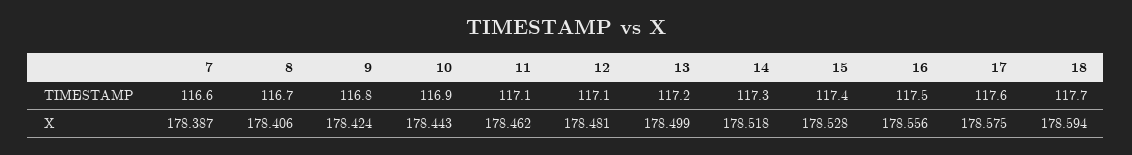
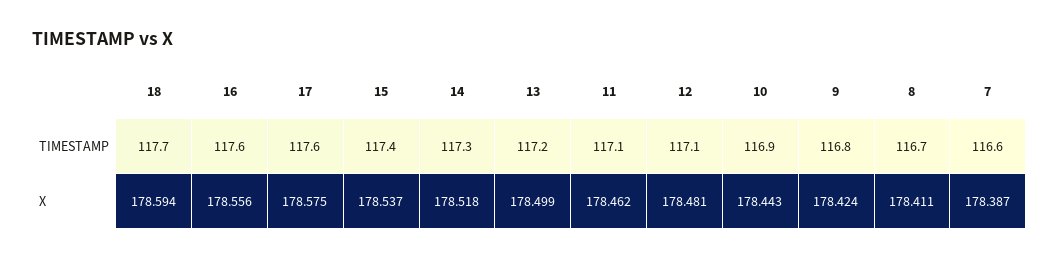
  {
    "7": {
      "TIMESTAMP": 116.6,
      "X": 178.387
    },
    "8": {
      "TIMESTAMP": 116.7,
-     "X": 178.406
+     "X": 178.411
    },
    "9": {
      "TIMESTAMP": 116.8,
      "X": 178.424
    },
    "10": {
      "TIMESTAMP": 116.9,
      "X": 178.443
    },
    "11": {
      "TIMESTAMP": 117.1,
      "X": 178.462
    },
    "12": {
      "TIMESTAMP": 117.1,
      "X": 178.481
    },
    "13": {
      "TIMESTAMP": 117.2,
      "X": 178.499
    },
    "14": {
      "TIMESTAMP": 117.3,
      "X": 178.518
    },
    "15": {
      "TIMESTAMP": 117.4,
-     "X": 178.528
+     "X": 178.537
    },
    "16": {
-     "TIMESTAMP": 117.5,
+     "TIMESTAMP": 117.6,
      "X": 178.556
    },
    "17": {
      "TIMESTAMP": 117.6,
      "X": 178.575
    },
    "18": {
      "TIMESTAMP": 117.7,
      "X": 178.594
    }
  }

